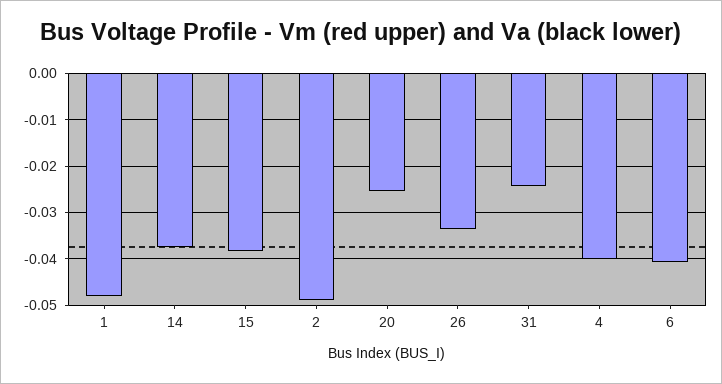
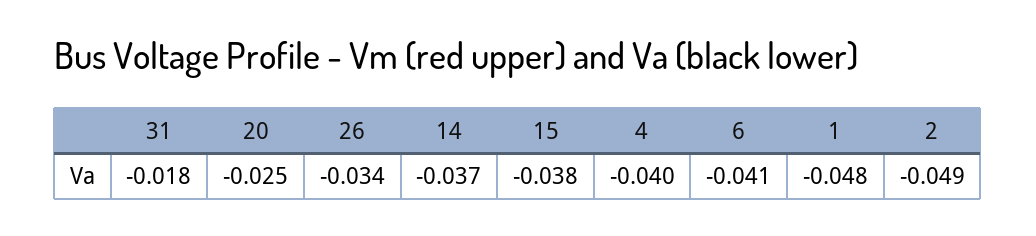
  {
    "1": -0.048,
    "14": -0.037,
    "15": -0.038,
    "2": -0.049,
    "20": -0.025,
    "26": -0.034,
-   "31": -0.024,
+   "31": -0.018,
    "4": -0.04,
    "6": -0.041
  }

